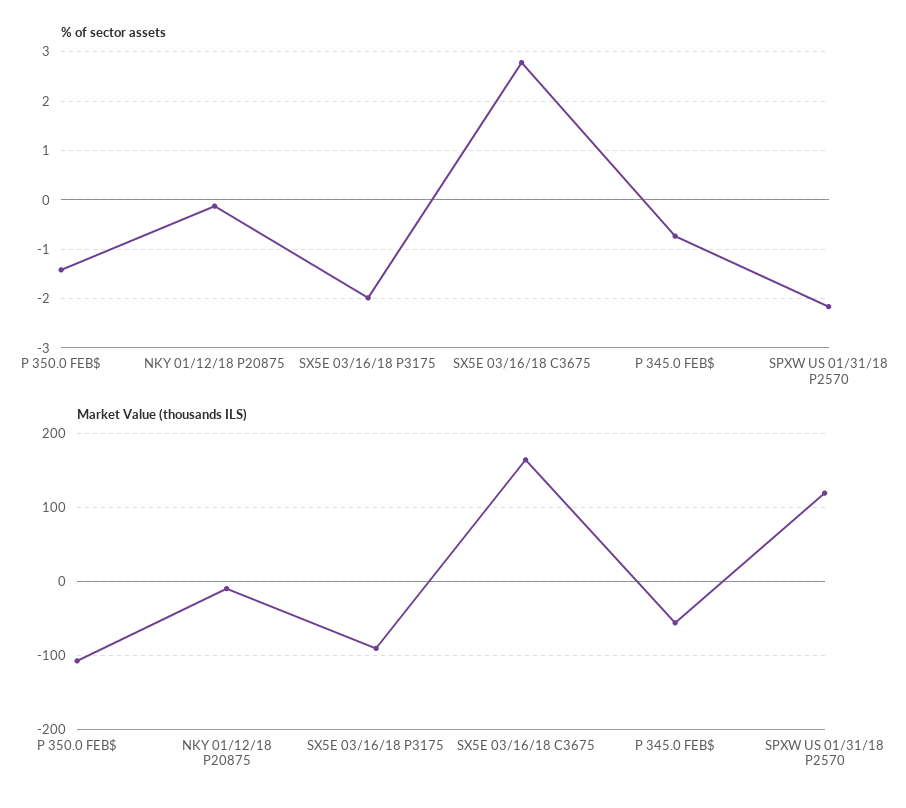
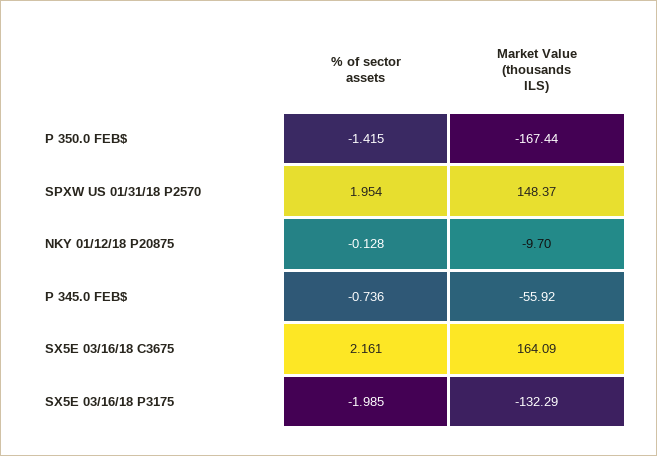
  {
    "% of sector assets": {
      "P 350.0 FEB$": -1.415,
      "NKY 01/12/18 P20875": -0.128,
      "SX5E 03/16/18 P3175": -1.985,
-     "SX5E 03/16/18 C3675": 2.8,
+     "SX5E 03/16/18 C3675": 2.161,
      "P 345.0 FEB$": -0.736,
-     "SPXW US 01/31/18 P2570": -2.2
+     "SPXW US 01/31/18 P2570": 1.954
    },
    "Market Value (thousands ILS)": {
-     "P 350.0 FEB$": -110,
+     "P 350.0 FEB$": -167.44,
      "NKY 01/12/18 P20875": -9.7,
-     "SX5E 03/16/18 P3175": -90,
+     "SX5E 03/16/18 P3175": -132.29,
      "SX5E 03/16/18 C3675": 164.09,
      "P 345.0 FEB$": -55.92,
-     "SPXW US 01/31/18 P2570": 120
+     "SPXW US 01/31/18 P2570": 148.37
    }
  }

